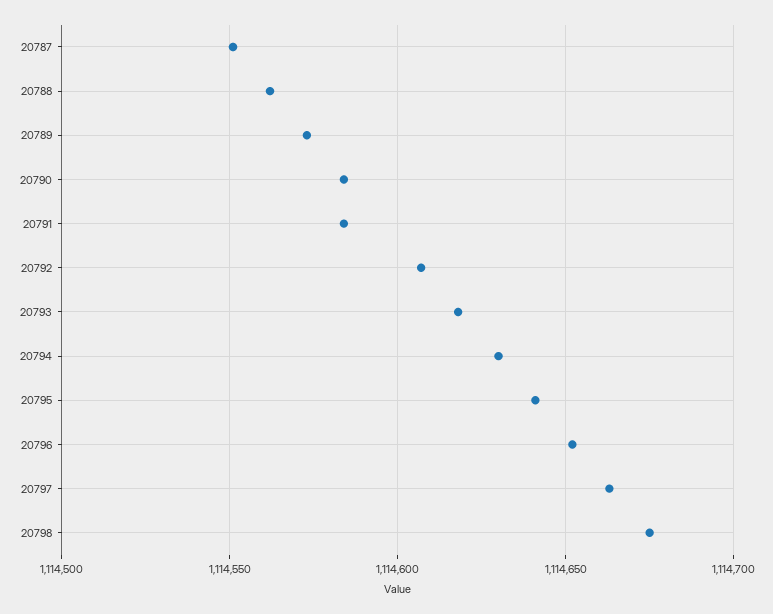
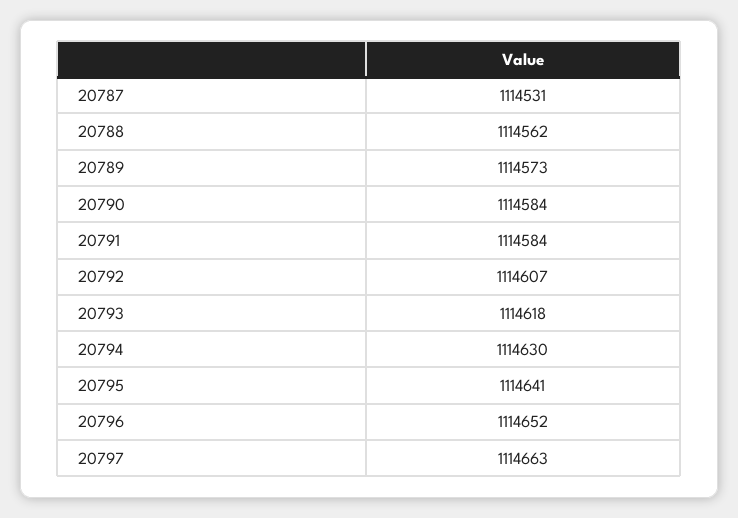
  {
-   "20787": 1114550,
+   "20787": 1114531,
    "20788": 1114562,
    "20789": 1114573,
    "20790": 1114584,
    "20791": 1114584,
    "20792": 1114607,
    "20793": 1114618,
    "20794": 1114630,
    "20795": 1114641,
    "20796": 1114652,
-   "20797": 1114663,
+   "20797": 1114663
-   "20798": 1114675
  }

